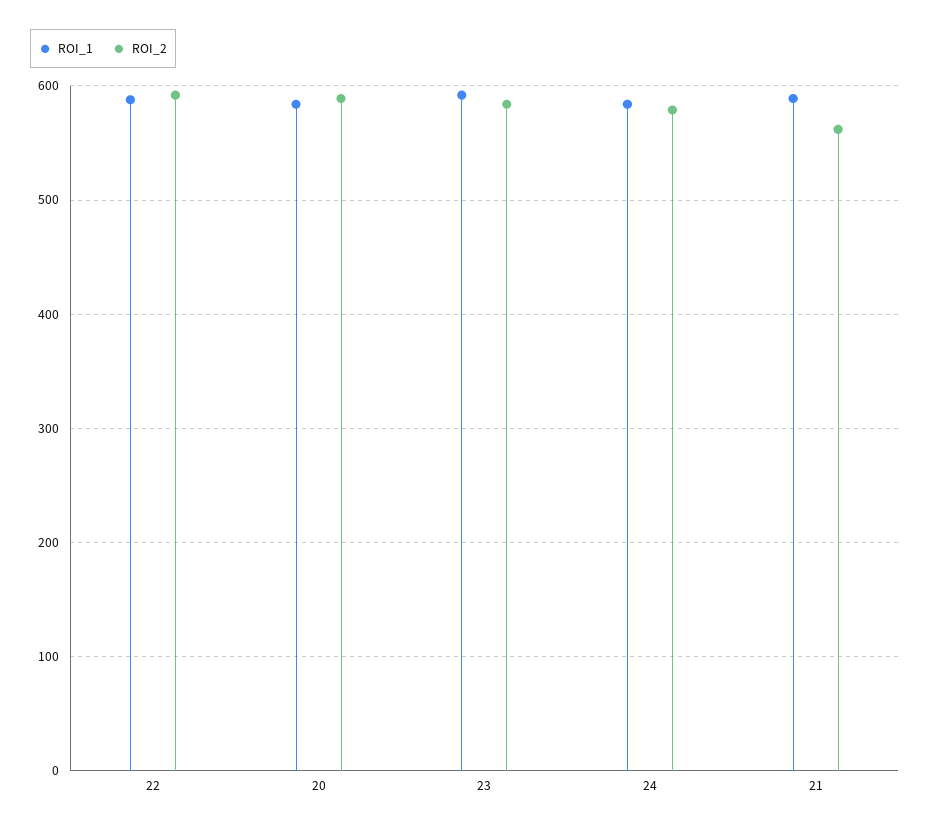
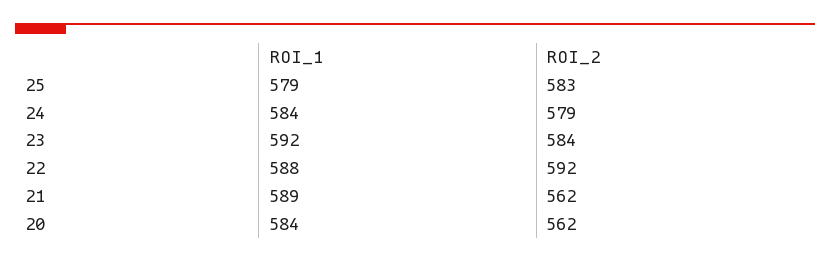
  {
    "ROI_1": {
      "22": 588,
      "20": 584,
      "23": 592,
      "24": 584,
-     "21": 589
+     "21": 589,
+     "25": 579
    },
    "ROI_2": {
      "22": 592,
-     "20": 590,
+     "20": 562,
      "23": 584,
      "24": 579,
-     "21": 562
+     "21": 562,
+     "25": 583
    }
  }

